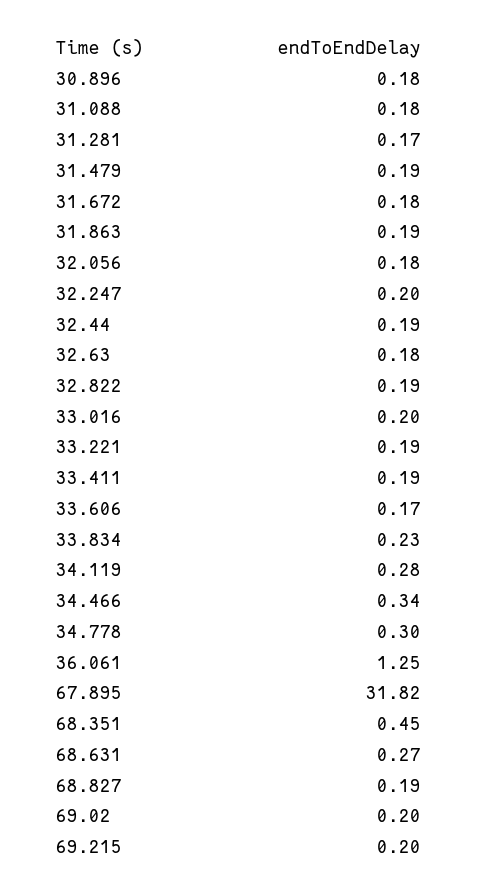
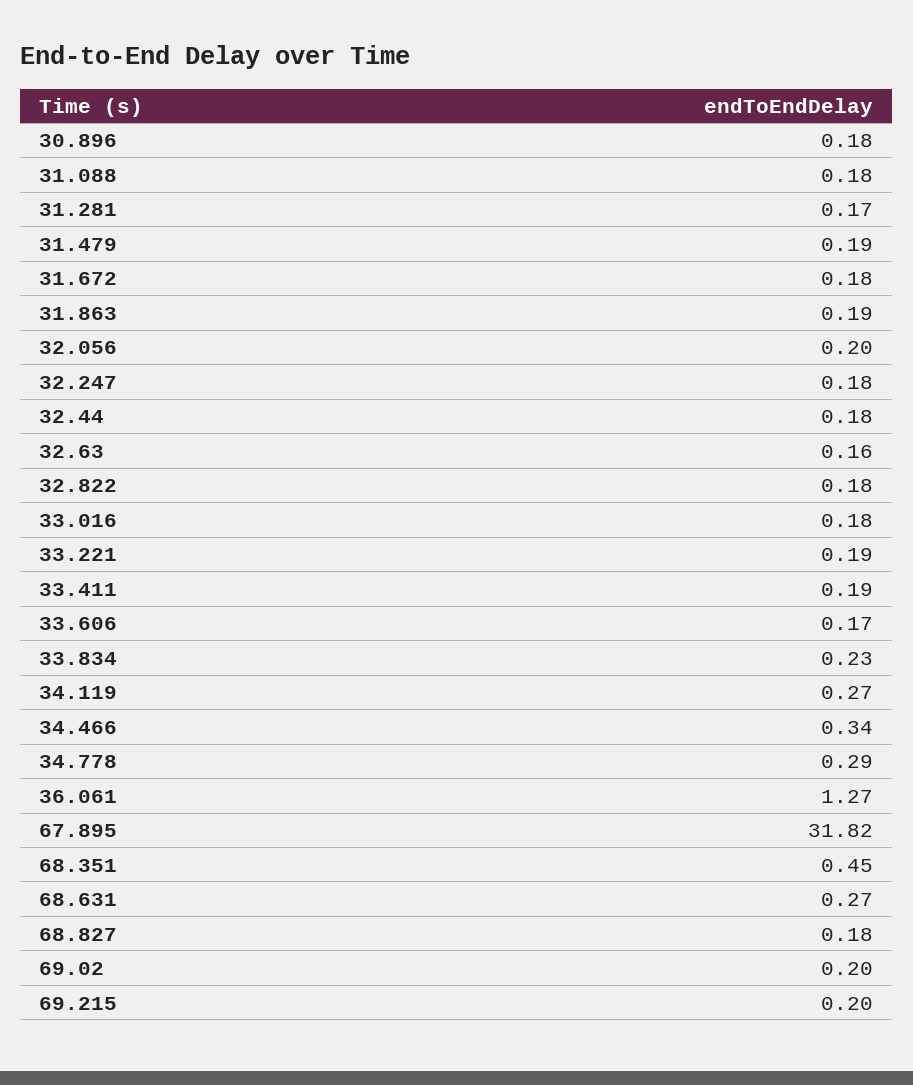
  {
    "30.896": 0.18,
    "31.088": 0.18,
    "31.281": 0.17,
    "31.479": 0.19,
    "31.672": 0.18,
    "31.863": 0.19,
-   "32.056": 0.18,
+   "32.056": 0.2,
-   "32.247": 0.2,
+   "32.247": 0.18,
-   "32.44": 0.19,
+   "32.44": 0.18,
-   "32.63": 0.18,
+   "32.63": 0.16,
-   "32.822": 0.19,
+   "32.822": 0.18,
-   "33.016": 0.2,
+   "33.016": 0.18,
    "33.221": 0.19,
    "33.411": 0.19,
    "33.606": 0.17,
    "33.834": 0.23,
-   "34.119": 0.28,
+   "34.119": 0.27,
    "34.466": 0.34,
-   "34.778": 0.3,
+   "34.778": 0.29,
-   "36.061": 1.25,
+   "36.061": 1.27,
    "67.895": 31.82,
    "68.351": 0.45,
    "68.631": 0.27,
-   "68.827": 0.19,
+   "68.827": 0.18,
    "69.02": 0.2,
    "69.215": 0.2
  }

